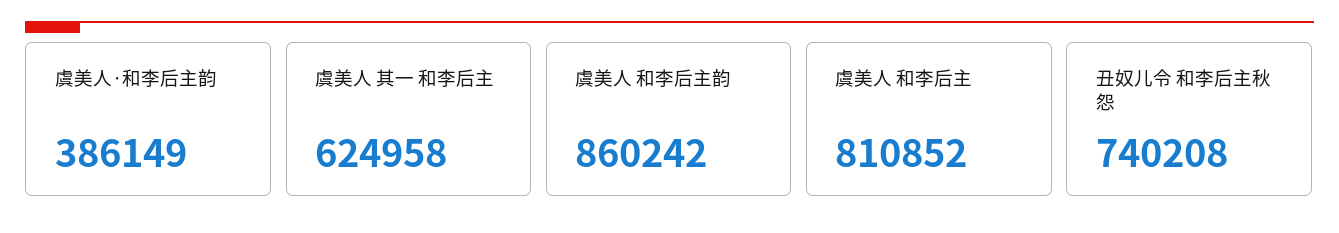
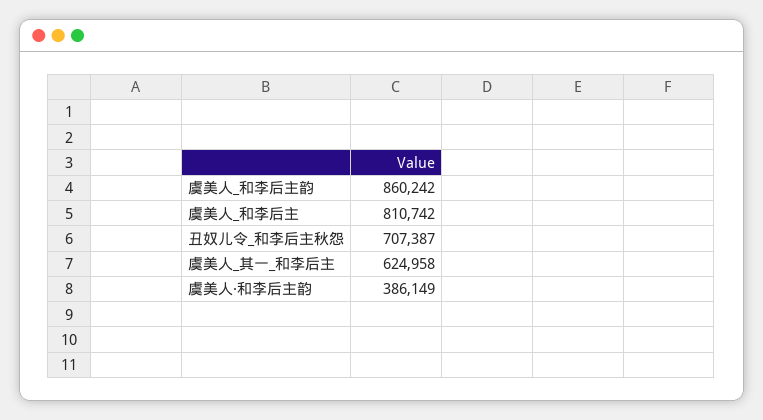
  {
    "虞美人·和李后主韵": 386149,
    "虞美人 其一 和李后主": 624958,
    "虞美人 和李后主韵": 860242,
-   "虞美人 和李后主": 810852,
+   "虞美人 和李后主": 810742,
-   "丑奴儿令 和李后主秋怨": 740208
+   "丑奴儿令 和李后主秋怨": 707387
  }

